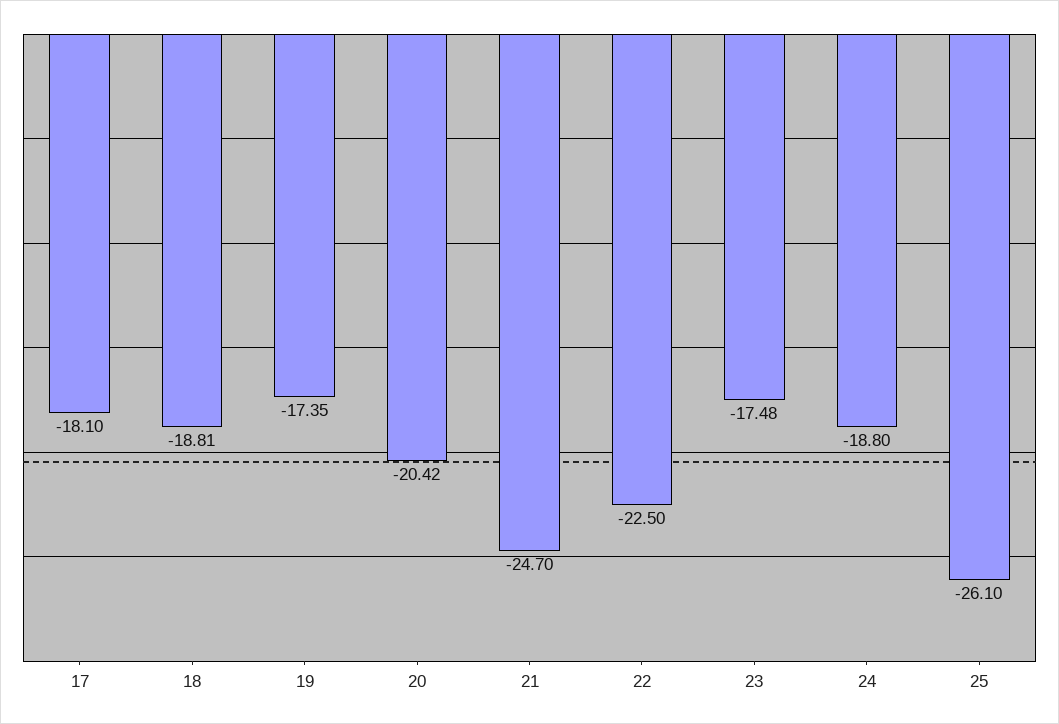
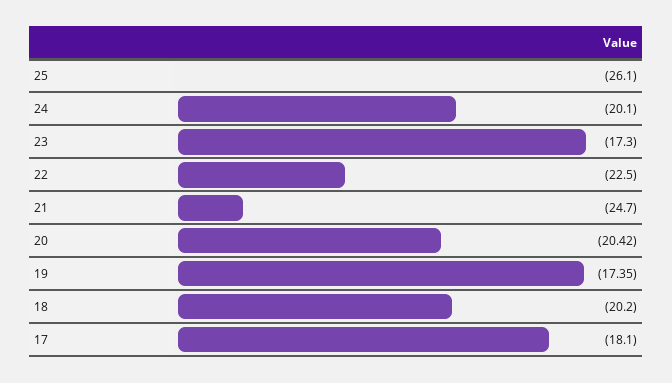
  {
    "17": -18.1,
-   "18": -18.81,
+   "18": -20.2,
    "19": -17.35,
    "20": -20.42,
    "21": -24.7,
    "22": -22.5,
-   "23": -17.48,
+   "23": -17.3,
-   "24": -18.8,
+   "24": -20.1,
    "25": -26.1
  }

